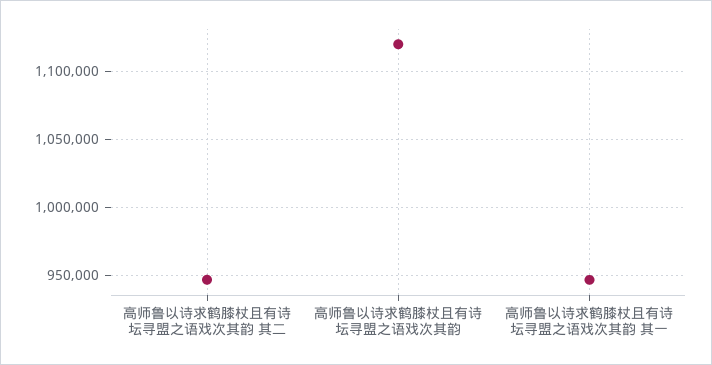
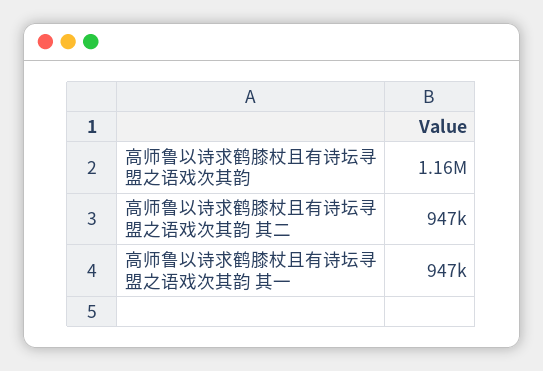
  {
    "高师鲁以诗求鹤膝杖且有诗坛寻盟之语戏次其韵 其二": 947000,
-   "高师鲁以诗求鹤膝杖且有诗坛寻盟之语戏次其韵": 1120000,
+   "高师鲁以诗求鹤膝杖且有诗坛寻盟之语戏次其韵": 1160000,
    "高师鲁以诗求鹤膝杖且有诗坛寻盟之语戏次其韵 其一": 947000
  }

